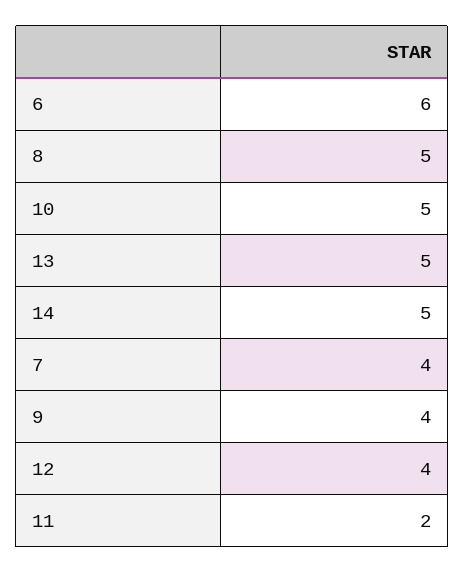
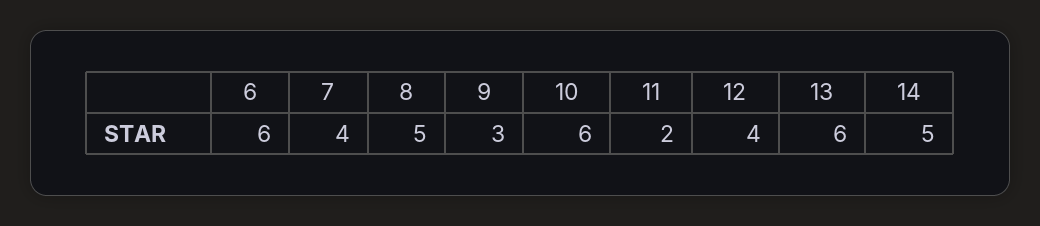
  {
    "6": 6,
    "8": 5,
-   "10": 5,
+   "10": 6,
-   "13": 5,
+   "13": 6,
    "14": 5,
    "7": 4,
-   "9": 4,
+   "9": 3,
    "12": 4,
    "11": 2
  }

